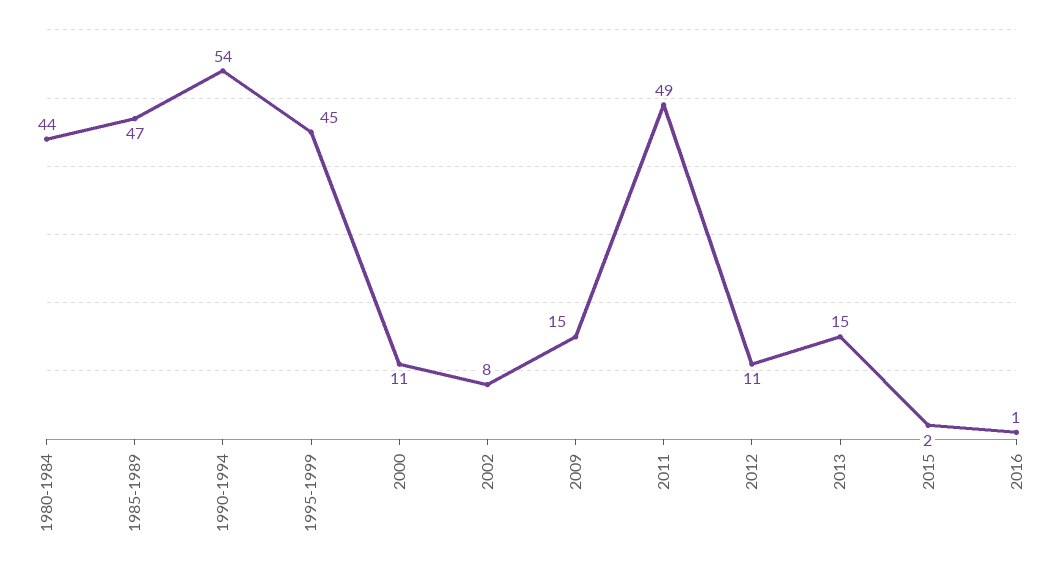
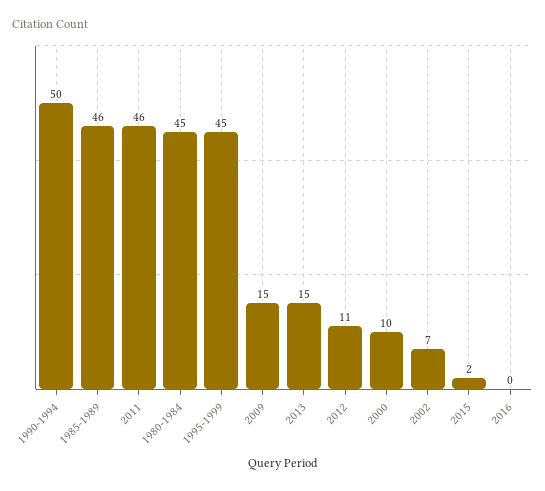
  {
-   "1980-1984": 44,
+   "1980-1984": 45,
-   "1985-1989": 47,
+   "1985-1989": 46,
-   "1990-1994": 54,
+   "1990-1994": 50,
    "1995-1999": 45,
-   "2000": 11,
+   "2000": 10,
-   "2002": 8,
+   "2002": 7,
    "2009": 15,
-   "2011": 49,
+   "2011": 46,
    "2012": 11,
    "2013": 15,
    "2015": 2,
-   "2016": 1
+   "2016": 0
  }

